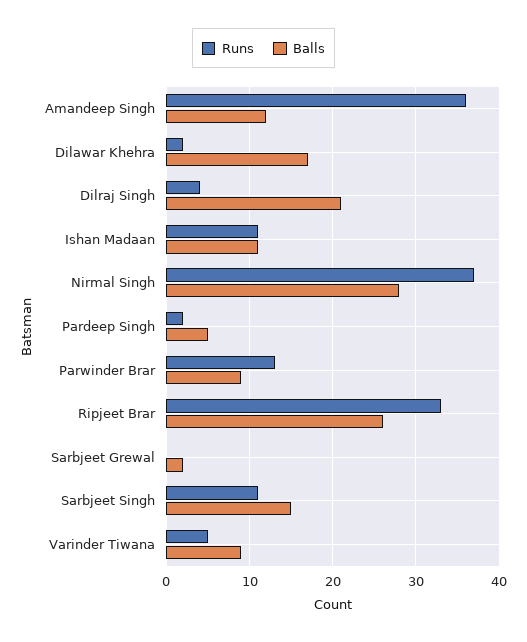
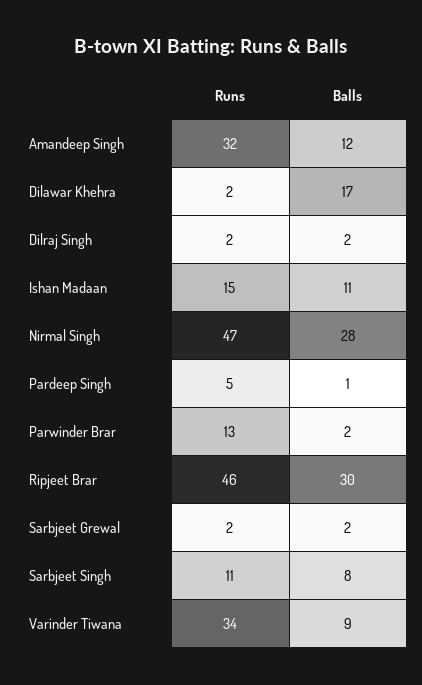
  {
    "Runs": {
-     "Amandeep Singh": 36,
+     "Amandeep Singh": 32,
      "Dilawar Khehra": 2,
-     "Dilraj Singh": 4,
+     "Dilraj Singh": 2,
-     "Ishan Madaan": 11,
+     "Ishan Madaan": 15,
-     "Nirmal Singh": 37,
+     "Nirmal Singh": 47,
-     "Pardeep Singh": 2,
+     "Pardeep Singh": 5,
      "Parwinder Brar": 13,
-     "Ripjeet Brar": 33,
+     "Ripjeet Brar": 46,
-     "Sarbjeet Grewal": 0,
+     "Sarbjeet Grewal": 2,
      "Sarbjeet Singh": 11,
-     "Varinder Tiwana": 5
+     "Varinder Tiwana": 34
    },
    "Balls": {
      "Amandeep Singh": 12,
      "Dilawar Khehra": 17,
-     "Dilraj Singh": 21,
+     "Dilraj Singh": 2,
      "Ishan Madaan": 11,
      "Nirmal Singh": 28,
-     "Pardeep Singh": 5,
+     "Pardeep Singh": 1,
-     "Parwinder Brar": 9,
+     "Parwinder Brar": 2,
-     "Ripjeet Brar": 26,
+     "Ripjeet Brar": 30,
      "Sarbjeet Grewal": 2,
-     "Sarbjeet Singh": 15,
+     "Sarbjeet Singh": 8,
      "Varinder Tiwana": 9
    }
  }

